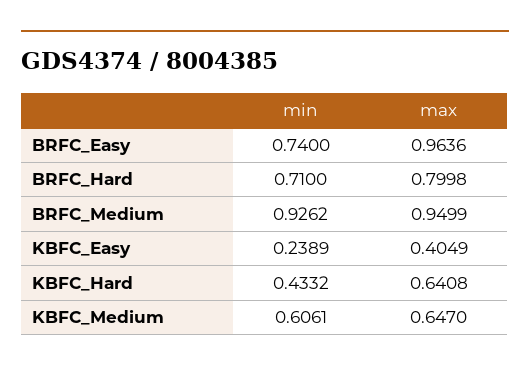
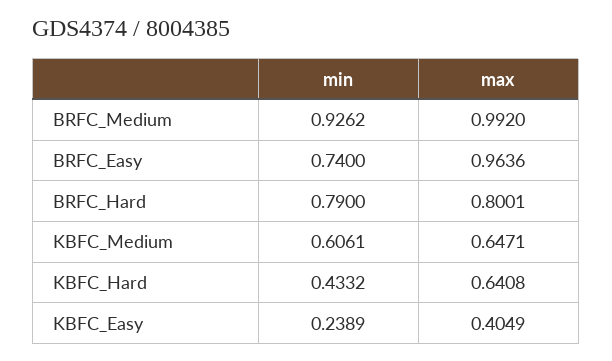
  {
    "min": {
      "BRFC_Easy": 0.74,
-     "BRFC_Hard": 0.71,
+     "BRFC_Hard": 0.79,
      "BRFC_Medium": 0.9262,
      "KBFC_Easy": 0.2389,
      "KBFC_Hard": 0.4332,
      "KBFC_Medium": 0.6061
    },
    "max": {
      "BRFC_Easy": 0.9636,
-     "BRFC_Hard": 0.7998,
+     "BRFC_Hard": 0.8001,
-     "BRFC_Medium": 0.9499,
+     "BRFC_Medium": 0.992,
      "KBFC_Easy": 0.4049,
      "KBFC_Hard": 0.6408,
-     "KBFC_Medium": 0.647
+     "KBFC_Medium": 0.6471
    }
  }

